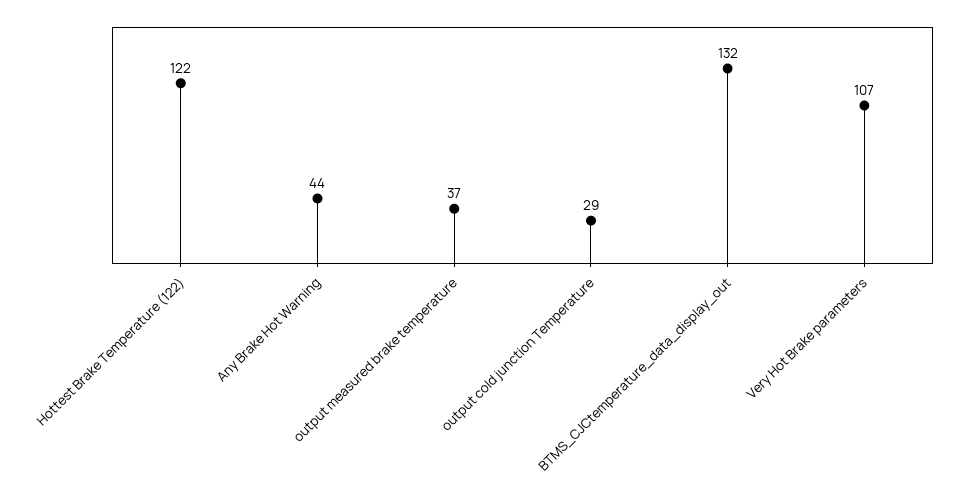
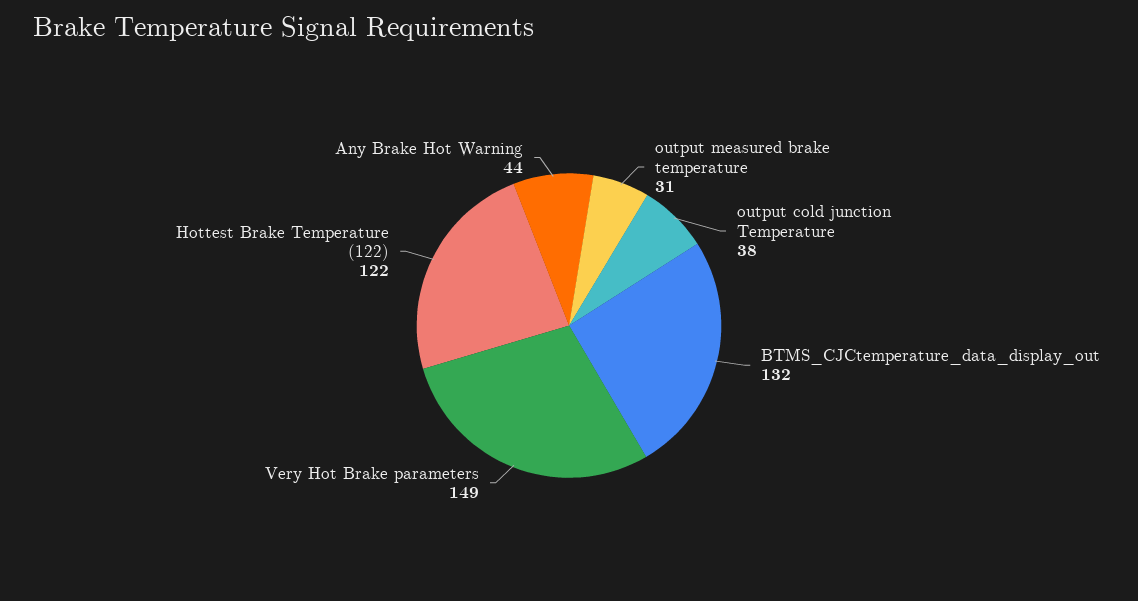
  {
    "Hottest Brake Temperature (122)": 122,
    "Any Brake Hot Warning": 44,
-   "output measured brake temperature": 37,
+   "output measured brake temperature": 31,
-   "output cold junction Temperature": 29,
+   "output cold junction Temperature": 38,
    "BTMS_CJCtemperature_data_display_out": 132,
-   "Very Hot Brake parameters": 107
+   "Very Hot Brake parameters": 149
  }

